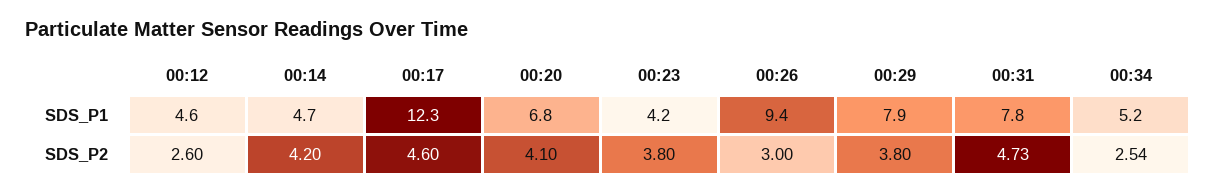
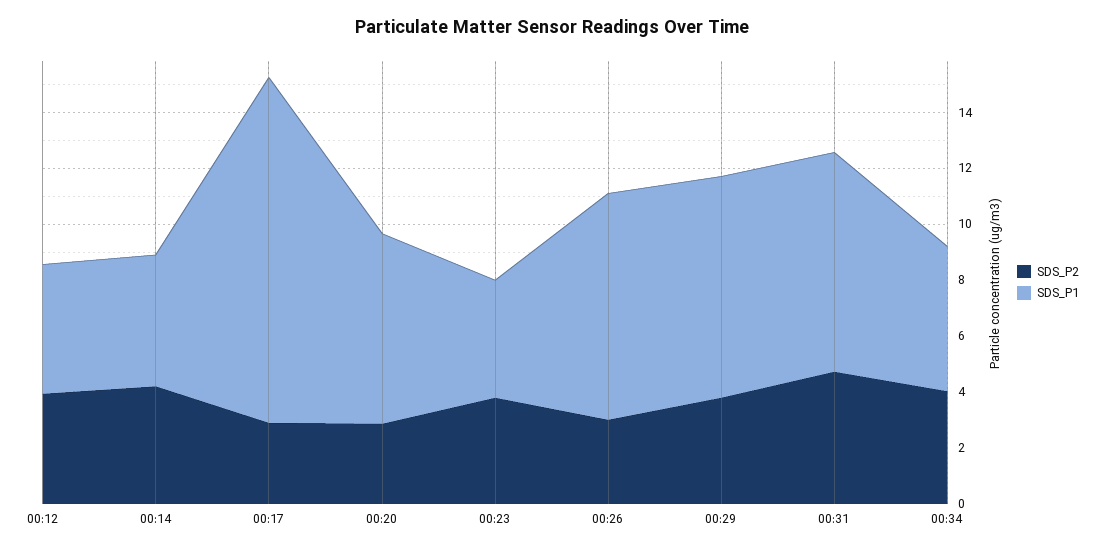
  {
    "SDS_P1": {
      "00:12": 4.6,
      "00:14": 4.7,
      "00:17": 12.3,
      "00:20": 6.8,
      "00:23": 4.2,
-     "00:26": 9.4,
+     "00:26": 8,
      "00:29": 7.9,
      "00:31": 7.8,
      "00:34": 5.2
    },
    "SDS_P2": {
-     "00:12": 2.6,
+     "00:12": 4,
      "00:14": 4.2,
-     "00:17": 4.6,
+     "00:17": 3,
-     "00:20": 4.1,
+     "00:20": 3,
      "00:23": 3.8,
      "00:26": 3,
      "00:29": 3.8,
      "00:31": 4.73,
-     "00:34": 2.54
+     "00:34": 4
    }
  }

